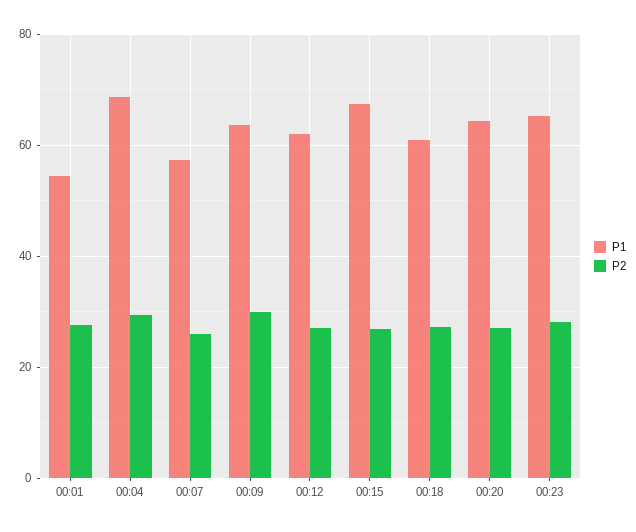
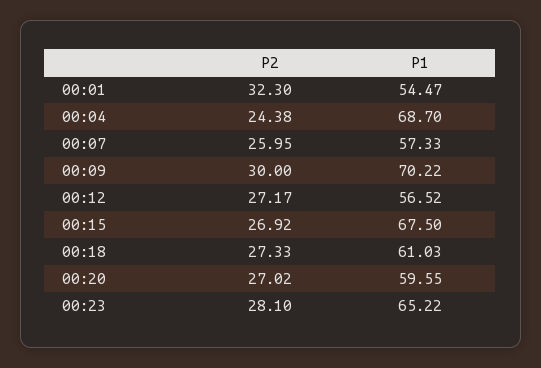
  {
    "P1": {
      "00:01": 54.47,
      "00:04": 68.7,
      "00:07": 57.33,
-     "00:09": 64,
+     "00:09": 70.22,
-     "00:12": 62,
+     "00:12": 56.52,
      "00:15": 67.5,
      "00:18": 61.03,
-     "00:20": 64,
+     "00:20": 59.55,
      "00:23": 65.22
    },
    "P2": {
-     "00:01": 28,
+     "00:01": 32.3,
-     "00:04": 30,
+     "00:04": 24.38,
      "00:07": 25.95,
      "00:09": 30,
      "00:12": 27.17,
      "00:15": 26.92,
      "00:18": 27.33,
      "00:20": 27.02,
      "00:23": 28.1
    }
  }

